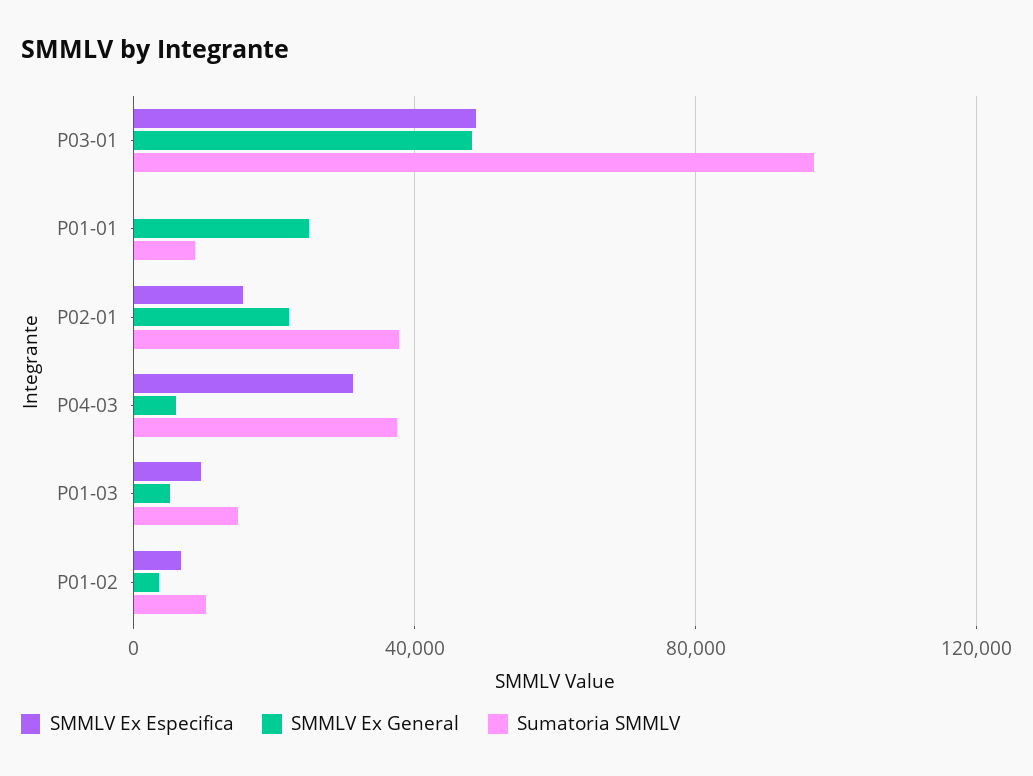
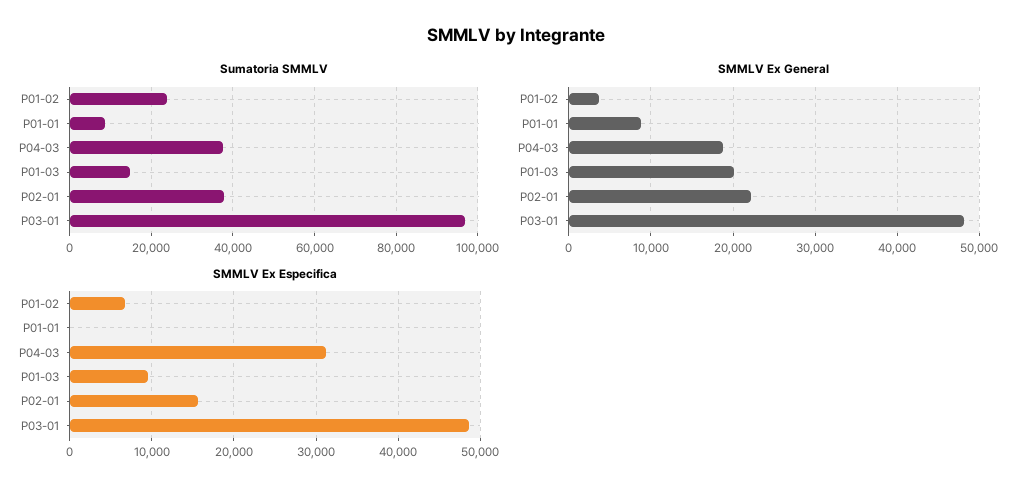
  {
    "SMMLV Ex Especifica": {
      "P03-01": 49000,
      "P01-01": 0,
      "P02-01": 16000,
      "P04-03": 31000,
      "P01-03": 10000,
      "P01-02": 7000
    },
    "SMMLV Ex General": {
      "P03-01": 48000,
-     "P01-01": 25000,
+     "P01-01": 9000,
      "P02-01": 22000,
-     "P04-03": 5000,
+     "P04-03": 19000,
-     "P01-03": 5000,
+     "P01-03": 20000,
      "P01-02": 4000
    },
    "Sumatoria SMMLV": {
      "P03-01": 96000,
      "P01-01": 8000,
      "P02-01": 38000,
      "P04-03": 38000,
      "P01-03": 14000,
-     "P01-02": 10000
+     "P01-02": 24000
    }
  }

